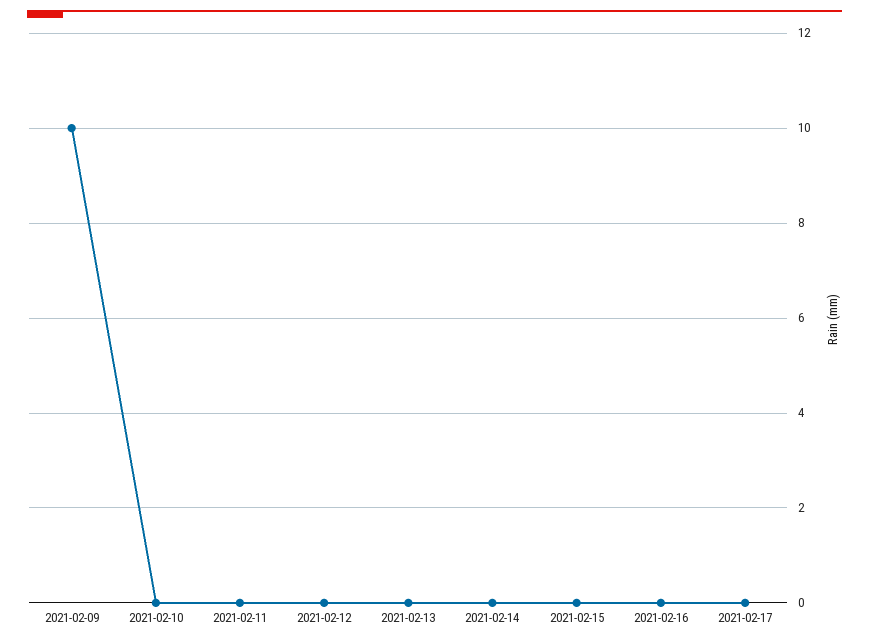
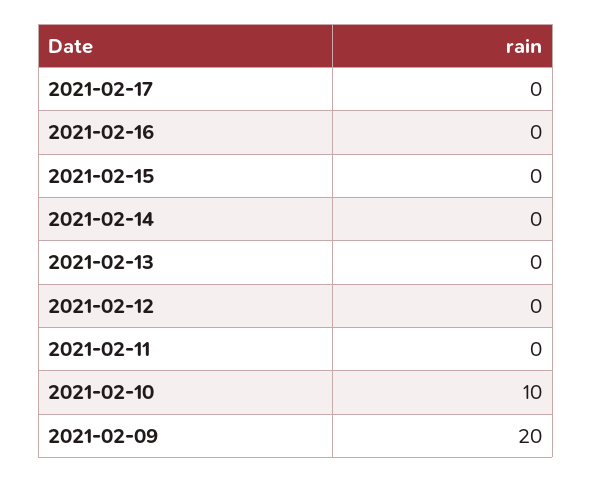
  {
-   "2021-02-09": 10,
+   "2021-02-09": 20,
-   "2021-02-10": 0,
+   "2021-02-10": 10,
    "2021-02-11": 0,
    "2021-02-12": 0,
    "2021-02-13": 0,
    "2021-02-14": 0,
    "2021-02-15": 0,
    "2021-02-16": 0,
    "2021-02-17": 0
  }

